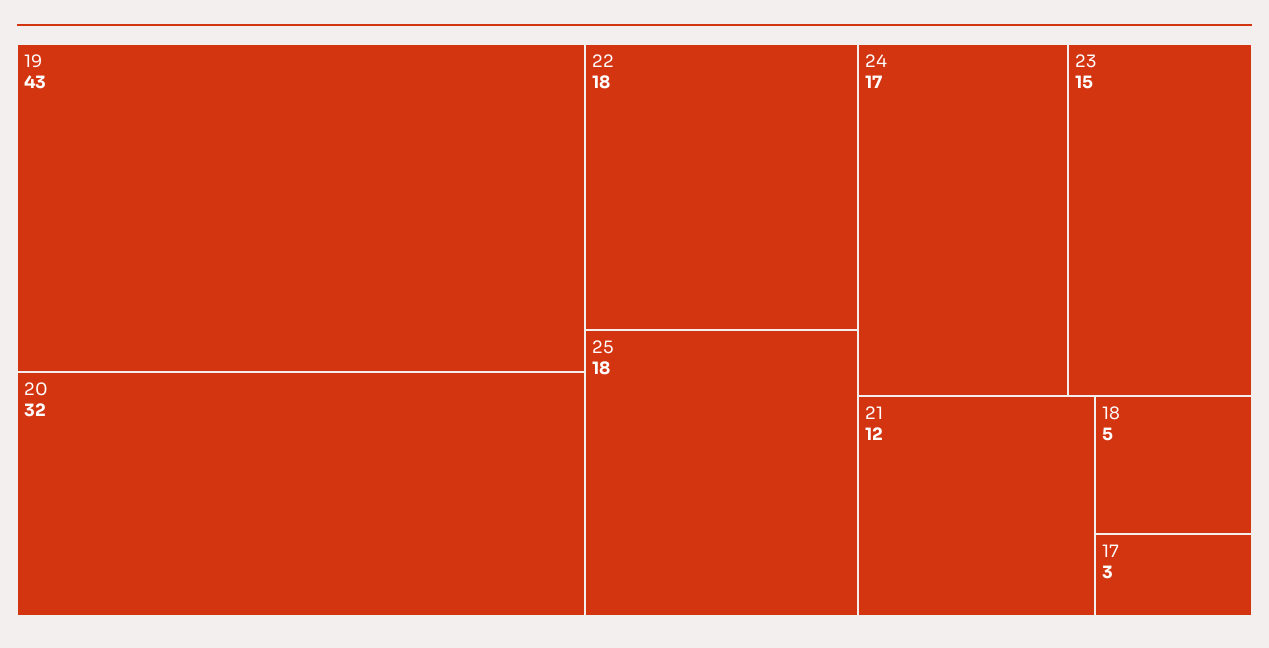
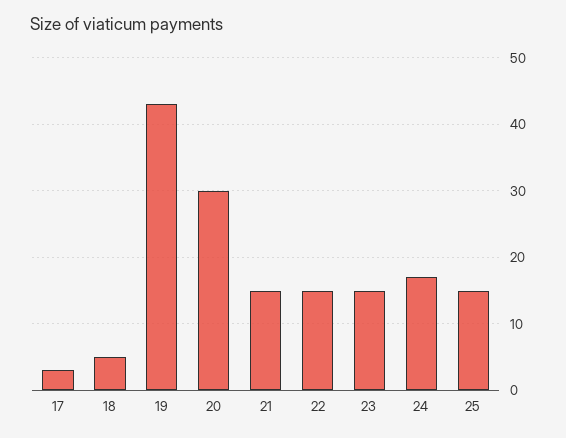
  {
    "19": 43,
-   "20": 32,
+   "20": 30,
-   "22": 18,
+   "22": 15,
-   "25": 18,
+   "25": 15,
    "24": 17,
    "23": 15,
-   "21": 12,
+   "21": 15,
    "18": 5,
    "17": 3
  }

